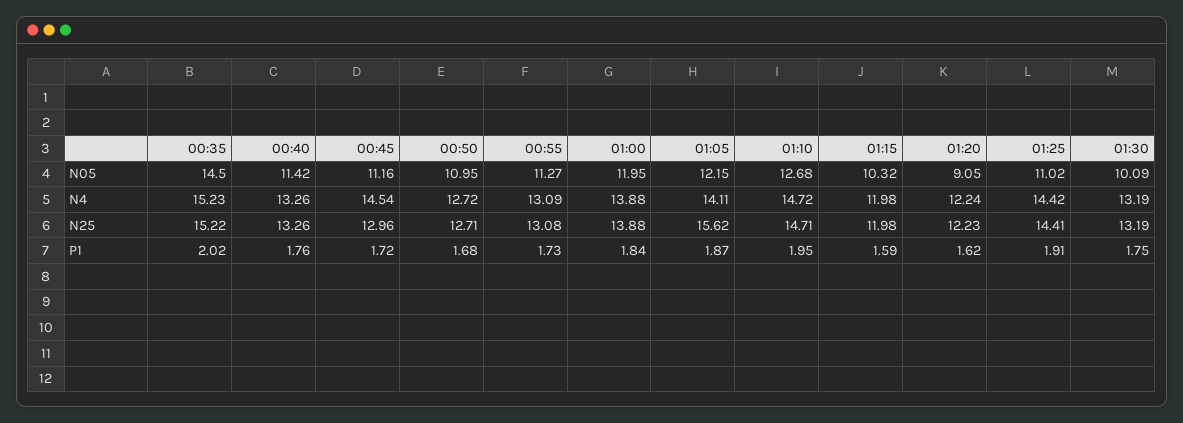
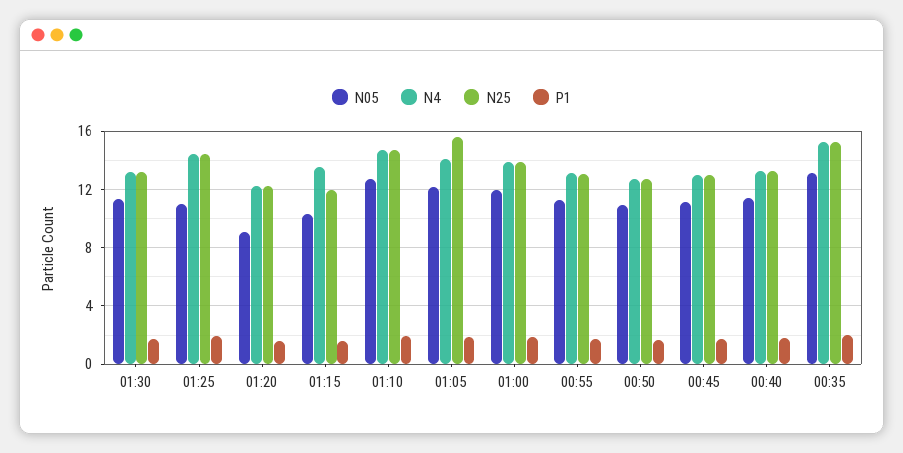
  {
    "N05": {
-     "00:35": 14.5,
+     "00:35": 13,
      "00:40": 11.42,
      "00:45": 11.16,
      "00:50": 10.95,
      "00:55": 11.27,
      "01:00": 11.95,
      "01:05": 12.15,
      "01:10": 12.68,
      "01:15": 10.32,
      "01:20": 9.05,
      "01:25": 11.02,
-     "01:30": 10.09
+     "01:30": 11.5
    },
    "N4": {
      "00:35": 15.23,
      "00:40": 13.26,
-     "00:45": 14.54,
+     "00:45": 13,
      "00:50": 12.72,
      "00:55": 13.09,
      "01:00": 13.88,
      "01:05": 14.11,
      "01:10": 14.72,
-     "01:15": 11.98,
+     "01:15": 13.5,
      "01:20": 12.24,
      "01:25": 14.42,
      "01:30": 13.19
    },
    "N25": {
      "00:35": 15.22,
      "00:40": 13.26,
      "00:45": 12.96,
      "00:50": 12.71,
      "00:55": 13.08,
      "01:00": 13.88,
      "01:05": 15.62,
      "01:10": 14.71,
      "01:15": 11.98,
      "01:20": 12.23,
      "01:25": 14.41,
      "01:30": 13.19
    },
    "P1": {
      "00:35": 2.02,
      "00:40": 1.76,
      "00:45": 1.72,
      "00:50": 1.68,
      "00:55": 1.73,
      "01:00": 1.84,
      "01:05": 1.87,
      "01:10": 1.95,
      "01:15": 1.59,
      "01:20": 1.62,
      "01:25": 1.91,
      "01:30": 1.75
    }
  }

